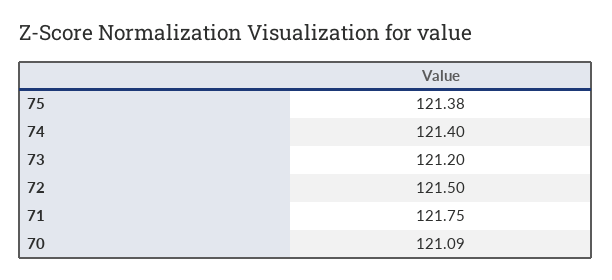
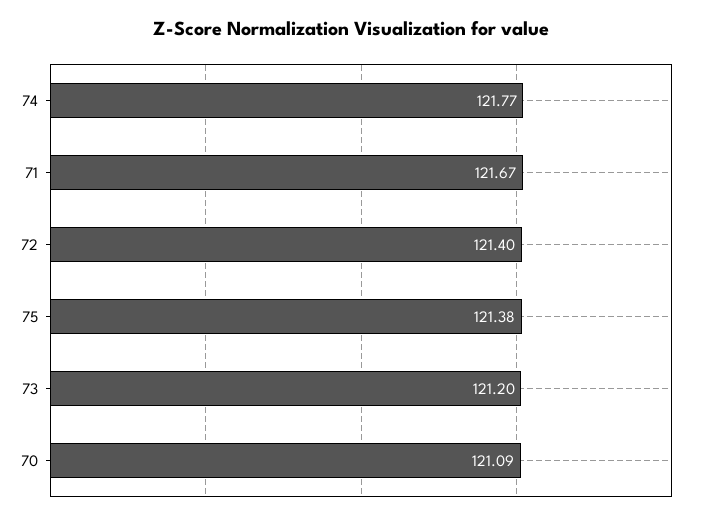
  {
    "75": 121.38,
-   "74": 121.4,
+   "74": 121.77,
    "73": 121.2,
-   "72": 121.5,
+   "72": 121.4,
-   "71": 121.75,
+   "71": 121.67,
    "70": 121.09
  }

